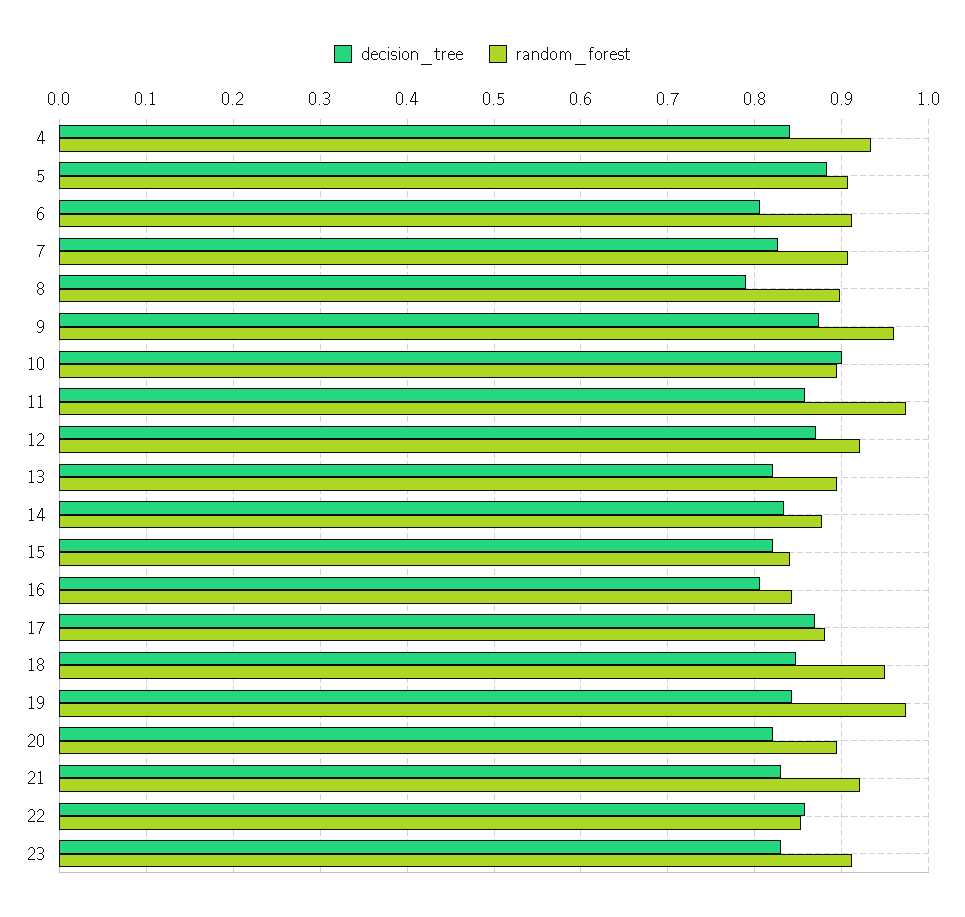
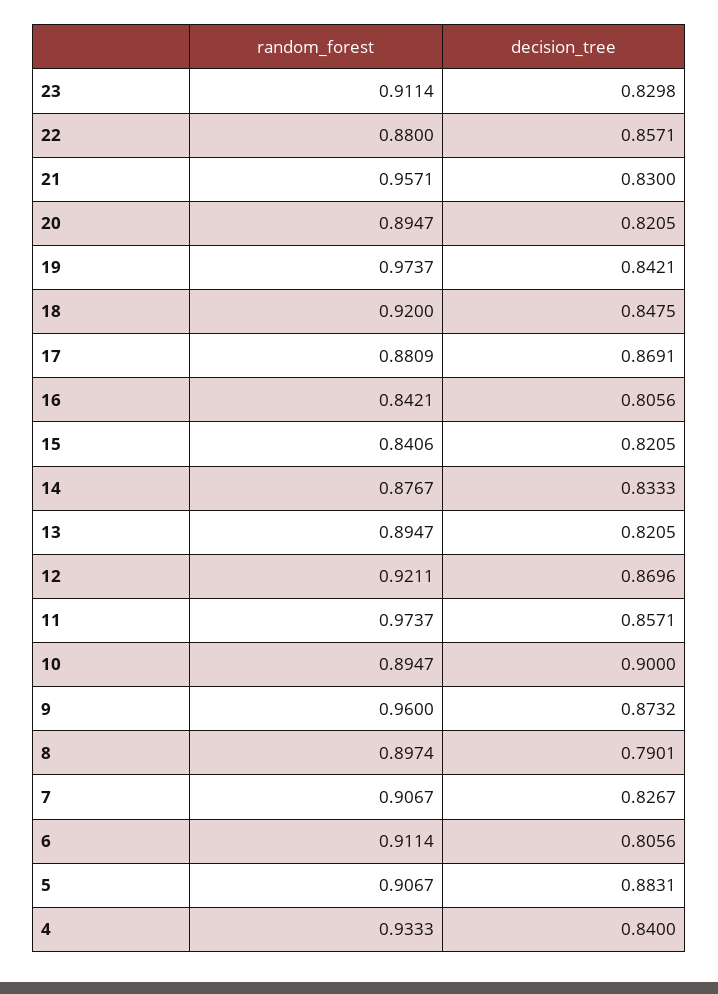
  {
    "decision_tree": {
      "4": 0.84,
      "5": 0.8831,
      "6": 0.8056,
      "7": 0.8267,
      "8": 0.7901,
      "9": 0.8732,
      "10": 0.9,
      "11": 0.8571,
      "12": 0.8696,
      "13": 0.8205,
      "14": 0.8333,
      "15": 0.8205,
      "16": 0.8056,
      "17": 0.8691,
      "18": 0.8475,
      "19": 0.8421,
      "20": 0.8205,
      "21": 0.83,
      "22": 0.8571,
      "23": 0.8298
    },
    "random_forest": {
      "4": 0.9333,
      "5": 0.9067,
      "6": 0.9114,
      "7": 0.9067,
      "8": 0.8974,
      "9": 0.96,
      "10": 0.8947,
      "11": 0.9737,
      "12": 0.9211,
      "13": 0.8947,
      "14": 0.8767,
      "15": 0.8406,
      "16": 0.8421,
      "17": 0.8809,
-     "18": 0.95,
+     "18": 0.92,
      "19": 0.9737,
      "20": 0.8947,
-     "21": 0.92,
+     "21": 0.9571,
-     "22": 0.85,
+     "22": 0.88,
      "23": 0.9114
    }
  }

